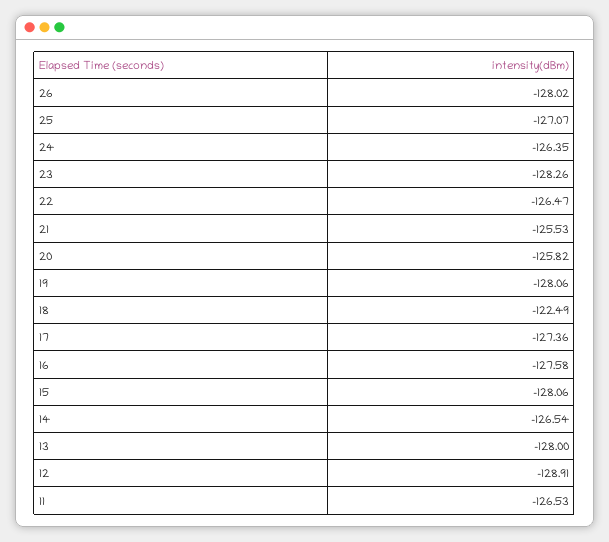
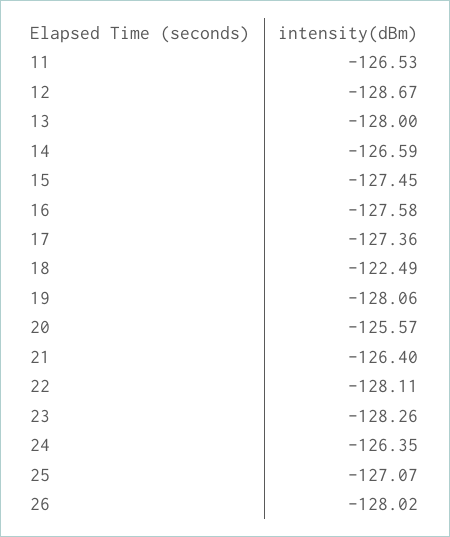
  {
    "26": -128.02,
    "25": -127.07,
    "24": -126.35,
    "23": -128.26,
-   "22": -126.47,
+   "22": -128.11,
-   "21": -125.53,
+   "21": -126.4,
-   "20": -125.82,
+   "20": -125.57,
    "19": -128.06,
    "18": -122.49,
    "17": -127.36,
    "16": -127.58,
-   "15": -128.06,
+   "15": -127.45,
-   "14": -126.54,
+   "14": -126.59,
    "13": -128,
-   "12": -128.91,
+   "12": -128.67,
    "11": -126.53
  }

